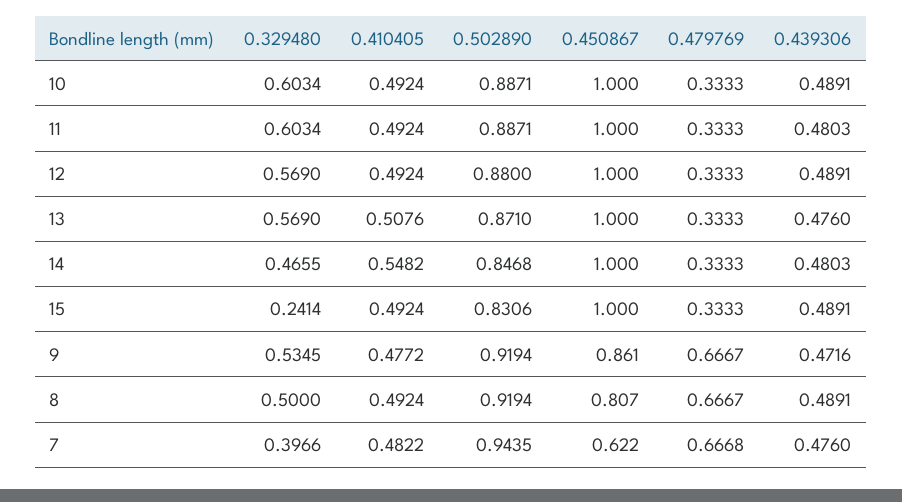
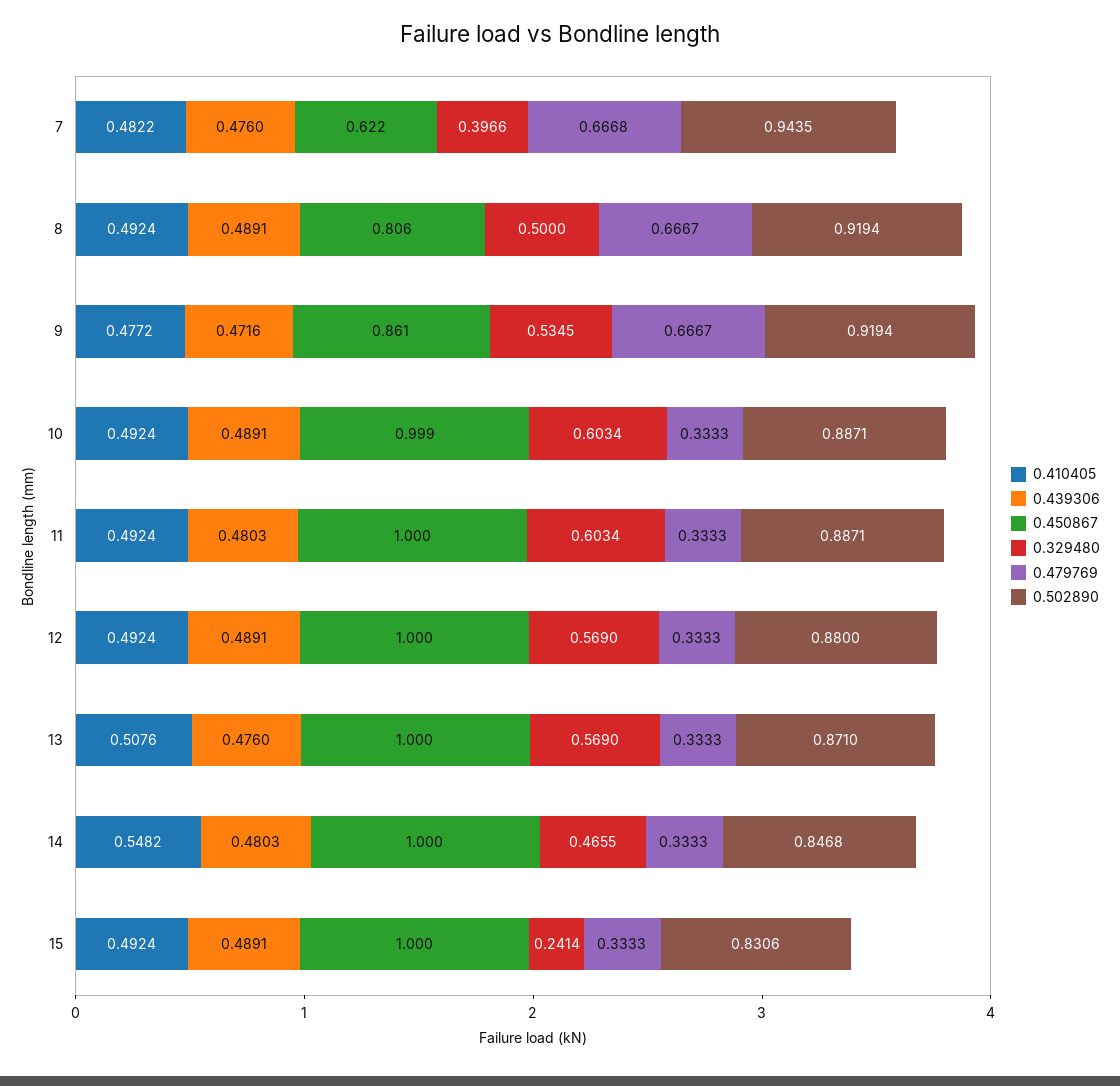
  {
    "0.329480": {
      "10": 0.6034,
      "11": 0.6034,
      "12": 0.569,
      "13": 0.569,
      "14": 0.4655,
      "15": 0.2414,
      "9": 0.5345,
      "8": 0.5,
      "7": 0.3966
    },
    "0.410405": {
      "10": 0.4924,
      "11": 0.4924,
      "12": 0.4924,
      "13": 0.5076,
      "14": 0.5482,
      "15": 0.4924,
      "9": 0.4772,
      "8": 0.4924,
      "7": 0.4822
    },
    "0.502890": {
      "10": 0.8871,
      "11": 0.8871,
      "12": 0.88,
      "13": 0.871,
      "14": 0.8468,
      "15": 0.8306,
      "9": 0.9194,
      "8": 0.9194,
      "7": 0.9435
    },
    "0.450867": {
-     "10": 1,
+     "10": 0.999,
      "11": 1,
      "12": 1,
      "13": 1,
      "14": 1,
      "15": 1,
      "9": 0.861,
-     "8": 0.807,
+     "8": 0.806,
      "7": 0.622
    },
    "0.479769": {
      "10": 0.3333,
      "11": 0.3333,
      "12": 0.3333,
      "13": 0.3333,
      "14": 0.3333,
      "15": 0.3333,
      "9": 0.6667,
      "8": 0.6667,
      "7": 0.6668
    },
    "0.439306": {
      "10": 0.4891,
      "11": 0.4803,
      "12": 0.4891,
      "13": 0.476,
      "14": 0.4803,
      "15": 0.4891,
      "9": 0.4716,
      "8": 0.4891,
      "7": 0.476
    }
  }

